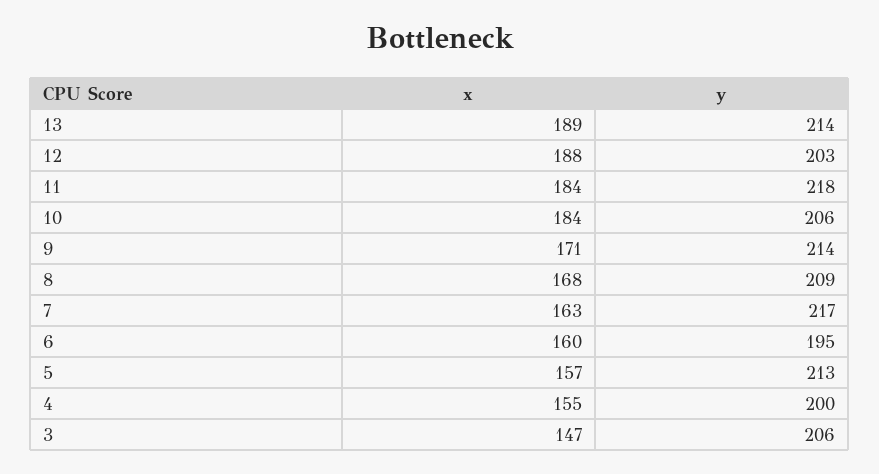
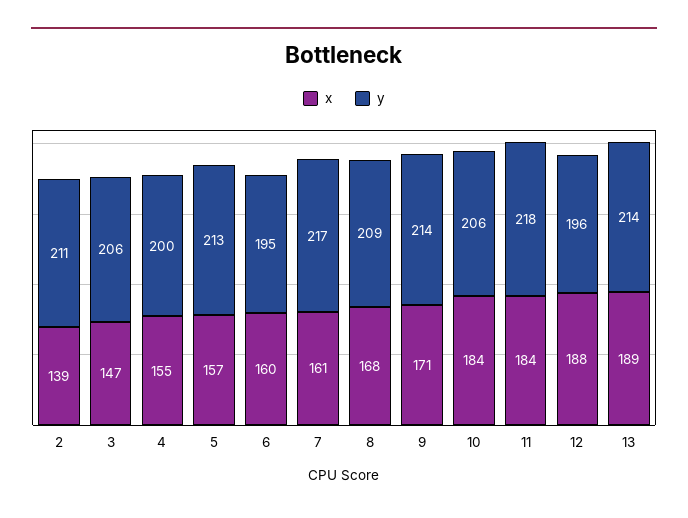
  {
    "x": {
      "13": 189,
      "12": 188,
      "11": 184,
      "10": 184,
      "9": 171,
      "8": 168,
-     "7": 163,
+     "7": 161,
      "6": 160,
      "5": 157,
      "4": 155,
-     "3": 147
+     "3": 147,
+     "2": 139
    },
    "y": {
      "13": 214,
-     "12": 203,
+     "12": 196,
      "11": 218,
      "10": 206,
      "9": 214,
      "8": 209,
      "7": 217,
      "6": 195,
      "5": 213,
      "4": 200,
-     "3": 206
+     "3": 206,
+     "2": 211
    }
  }

